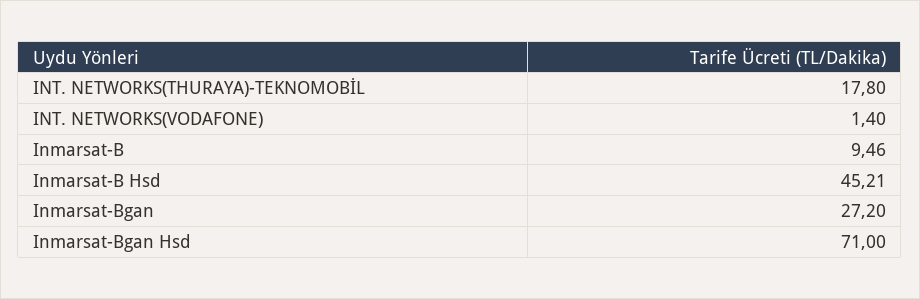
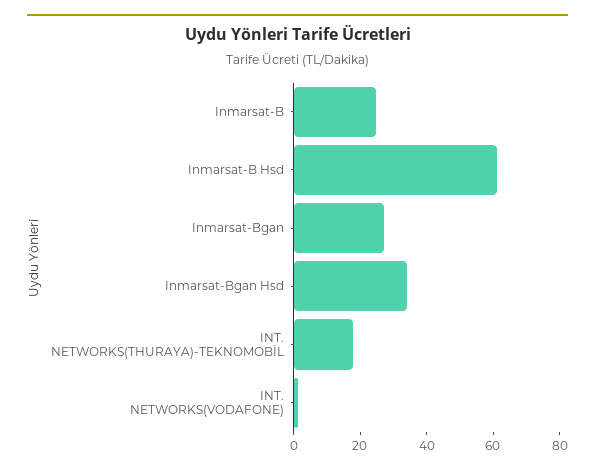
  {
    "INT. NETWORKS(THURAYA)-TEKNOMOBİL": 17.8,
    "INT. NETWORKS(VODAFONE)": 1.4,
-   "Inmarsat-B": 9.46,
+   "Inmarsat-B": 25,
-   "Inmarsat-B Hsd": 45.21,
+   "Inmarsat-B Hsd": 60,
    "Inmarsat-Bgan": 27.2,
-   "Inmarsat-Bgan Hsd": 71
+   "Inmarsat-Bgan Hsd": 35
  }

